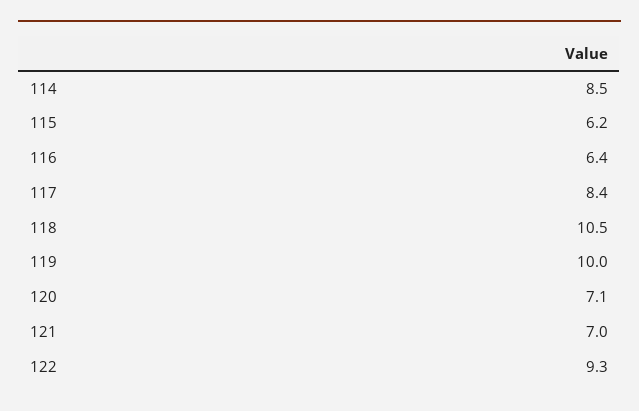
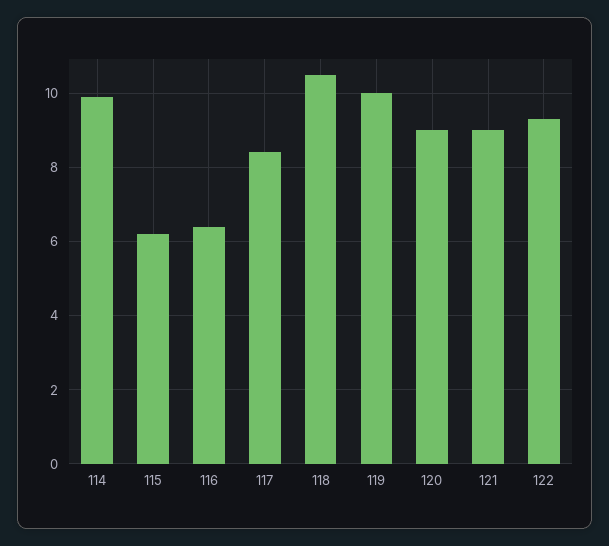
  {
-   "114": 8.5,
+   "114": 10,
    "115": 6.2,
    "116": 6.4,
    "117": 8.4,
    "118": 10.5,
    "119": 10,
-   "120": 7.1,
+   "120": 9,
-   "121": 7,
+   "121": 9,
    "122": 9.3
  }

